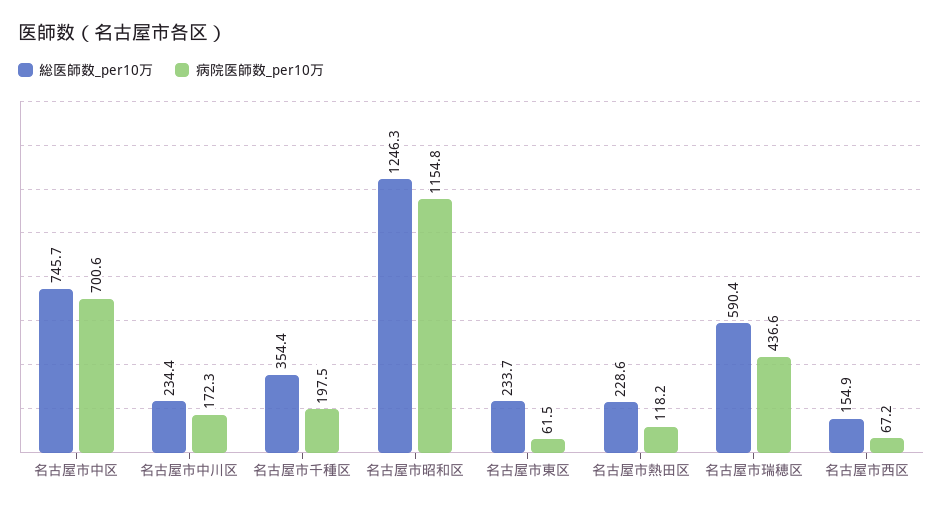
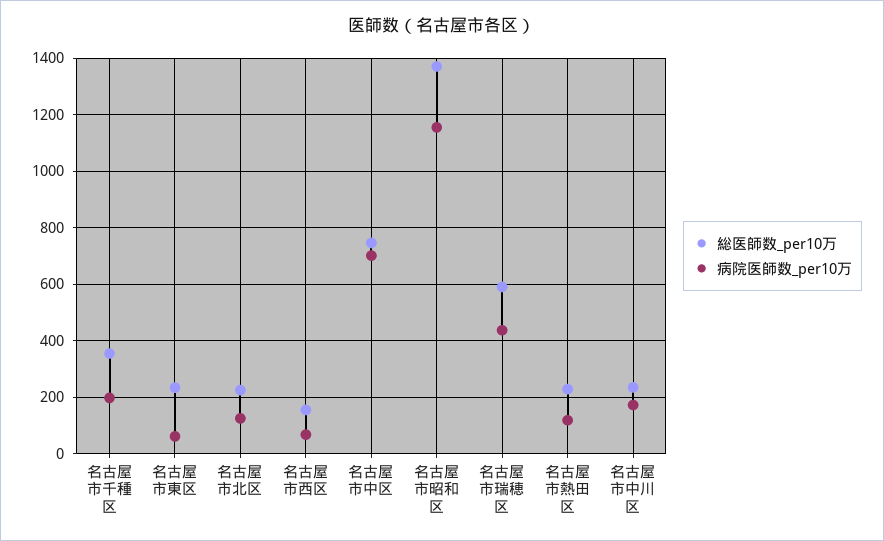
  {
    "総医師数_per10万": {
      "名古屋市中区": 745.7,
      "名古屋市中川区": 234.4,
      "名古屋市千種区": 354.4,
-     "名古屋市昭和区": 1246.3,
+     "名古屋市昭和区": 1375,
      "名古屋市東区": 233.7,
      "名古屋市熱田区": 228.6,
      "名古屋市瑞穂区": 590.4,
-     "名古屋市西区": 154.9
+     "名古屋市西区": 154.9,
+     "名古屋市北区": 225
    },
    "病院医師数_per10万": {
      "名古屋市中区": 700.6,
      "名古屋市中川区": 172.3,
      "名古屋市千種区": 197.5,
      "名古屋市昭和区": 1154.8,
      "名古屋市東区": 61.5,
      "名古屋市熱田区": 118.2,
      "名古屋市瑞穂区": 436.6,
-     "名古屋市西区": 67.2
+     "名古屋市西区": 67.2,
+     "名古屋市北区": 125
    }
  }

